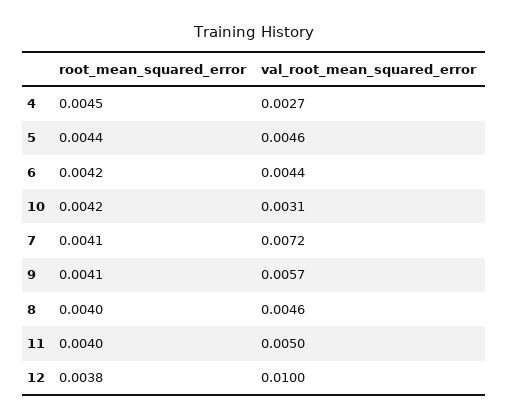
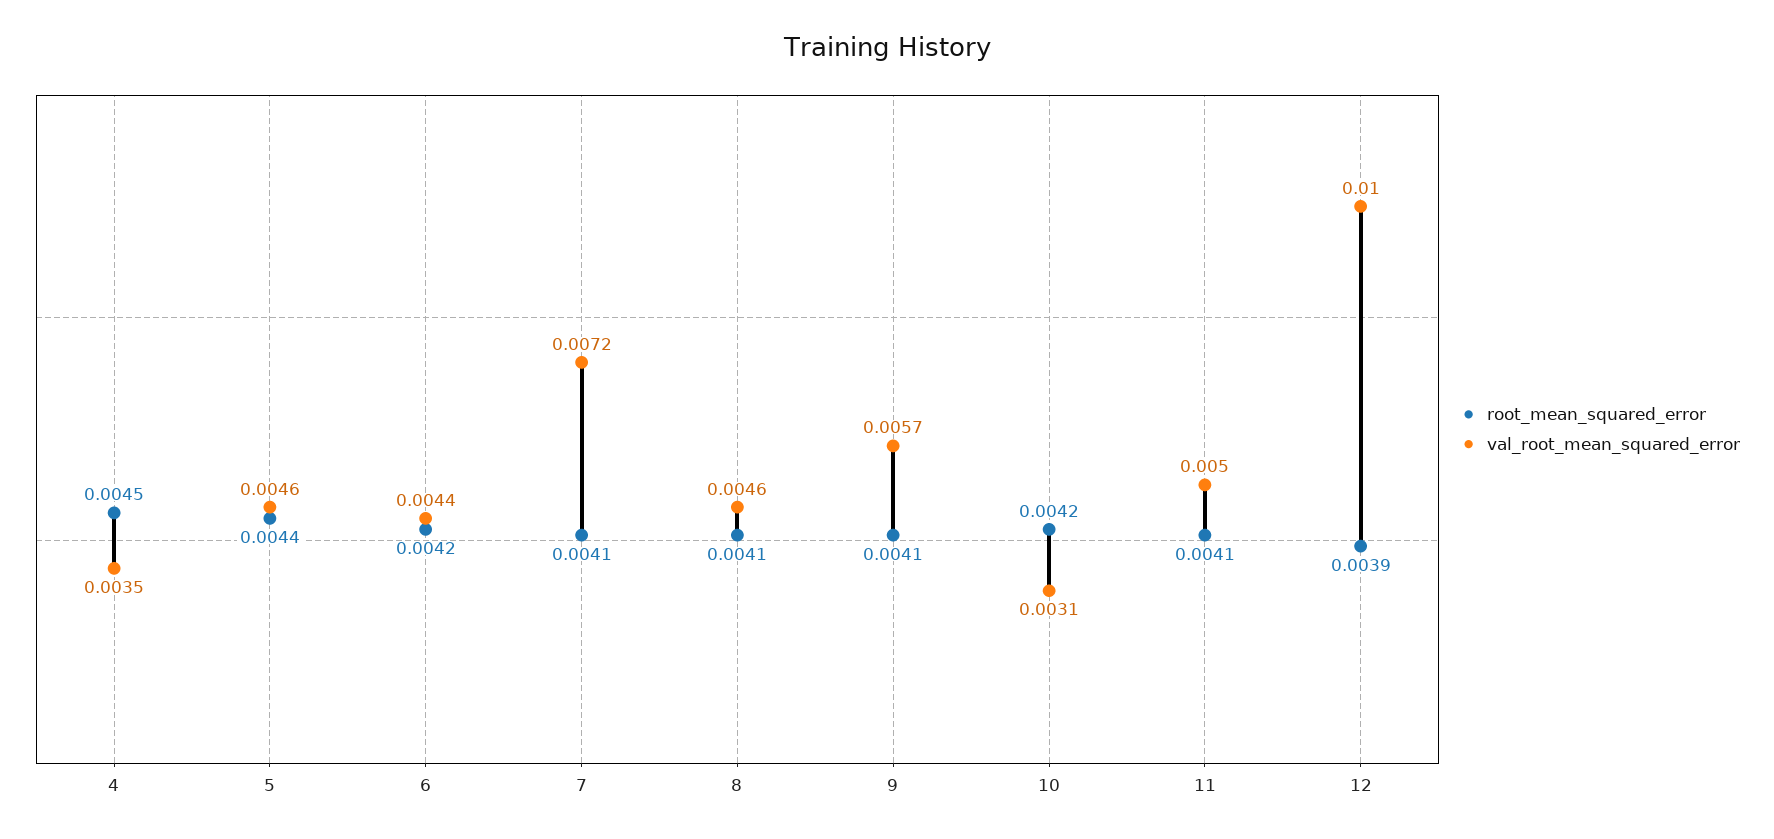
  {
    "root_mean_squared_error": {
      "4": 0.0045,
      "5": 0.0044,
      "6": 0.0042,
      "10": 0.0042,
      "7": 0.0041,
      "9": 0.0041,
-     "8": 0.004,
+     "8": 0.0041,
-     "11": 0.004,
+     "11": 0.0041,
-     "12": 0.0038
+     "12": 0.0039
    },
    "val_root_mean_squared_error": {
-     "4": 0.0027,
+     "4": 0.0035,
      "5": 0.0046,
      "6": 0.0044,
      "10": 0.0031,
      "7": 0.0072,
      "9": 0.0057,
      "8": 0.0046,
      "11": 0.005,
      "12": 0.01
    }
  }

